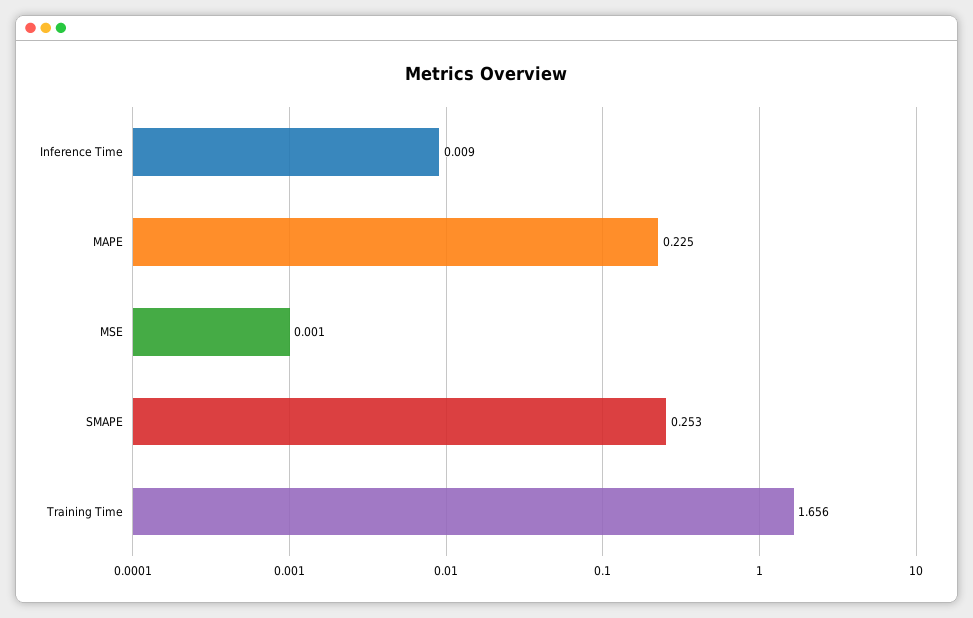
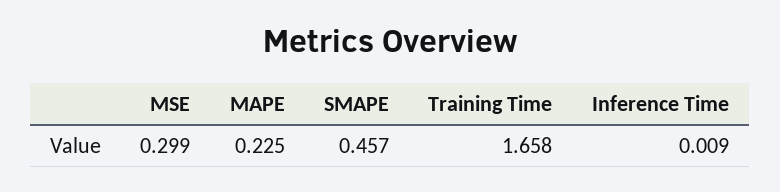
  {
    "Inference Time": 0.009,
    "MAPE": 0.225,
-   "MSE": 0.001,
+   "MSE": 0.299,
-   "SMAPE": 0.253,
+   "SMAPE": 0.457,
-   "Training Time": 1.656
+   "Training Time": 1.658
  }

